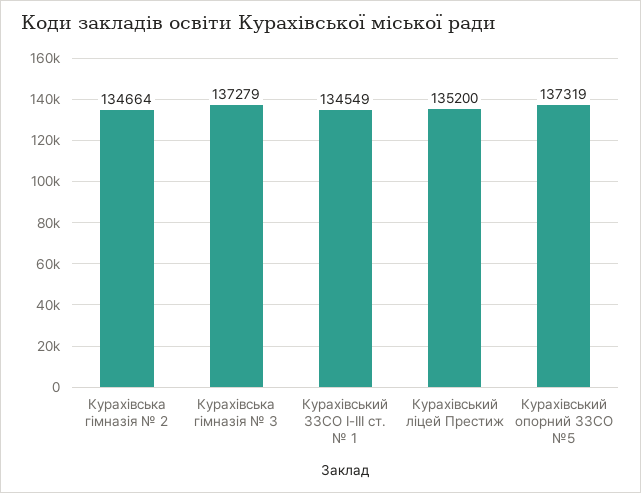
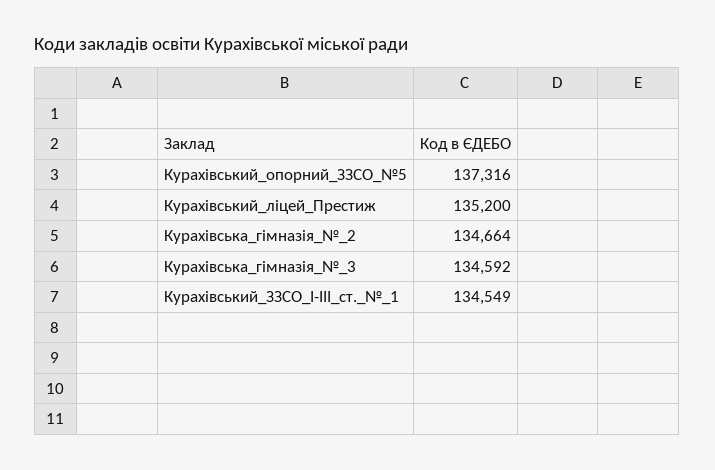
  {
    "Курахівська гімназія № 2": 134664,
-   "Курахівська гімназія № 3": 137279,
+   "Курахівська гімназія № 3": 134592,
    "Курахівський ЗЗСО І-ІІІ ст. № 1": 134549,
    "Курахівський ліцей Престиж": 135200,
-   "Курахівський опорний ЗЗСО №5": 137319
+   "Курахівський опорний ЗЗСО №5": 137316
  }

